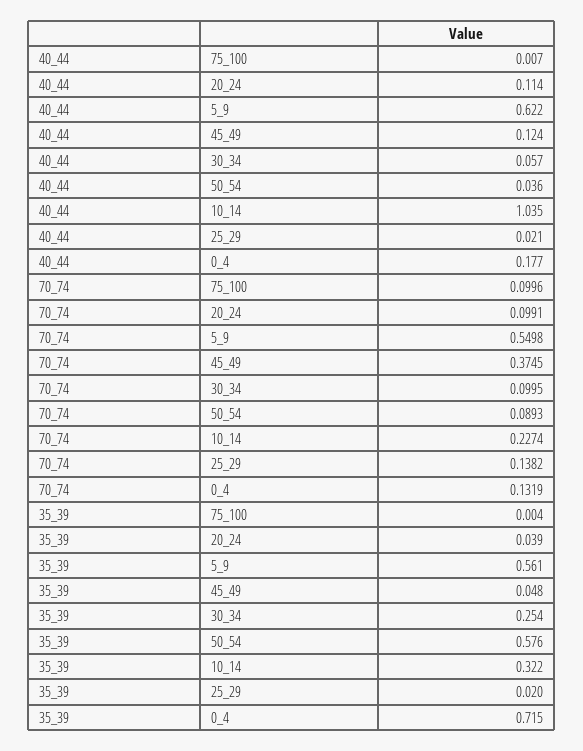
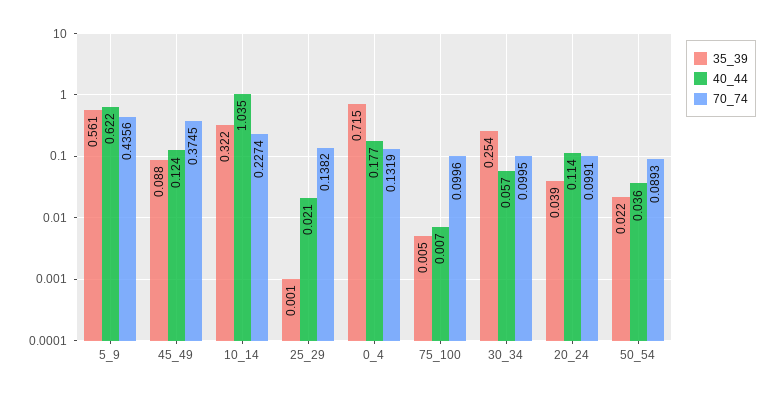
  {
    "40_44": {
      "75_100": 0.007,
      "20_24": 0.114,
      "5_9": 0.622,
      "45_49": 0.124,
      "30_34": 0.057,
      "50_54": 0.036,
      "10_14": 1.035,
      "25_29": 0.021,
      "0_4": 0.177
    },
    "70_74": {
      "75_100": 0.0996,
      "20_24": 0.0991,
-     "5_9": 0.5498,
+     "5_9": 0.4356,
      "45_49": 0.3745,
      "30_34": 0.0995,
      "50_54": 0.0893,
      "10_14": 0.2274,
      "25_29": 0.1382,
      "0_4": 0.1319
    },
    "35_39": {
-     "75_100": 0.004,
+     "75_100": 0.005,
      "20_24": 0.039,
      "5_9": 0.561,
-     "45_49": 0.048,
+     "45_49": 0.088,
      "30_34": 0.254,
-     "50_54": 0.576,
+     "50_54": 0.022,
      "10_14": 0.322,
-     "25_29": 0.02,
+     "25_29": 0.001,
      "0_4": 0.715
    }
  }

